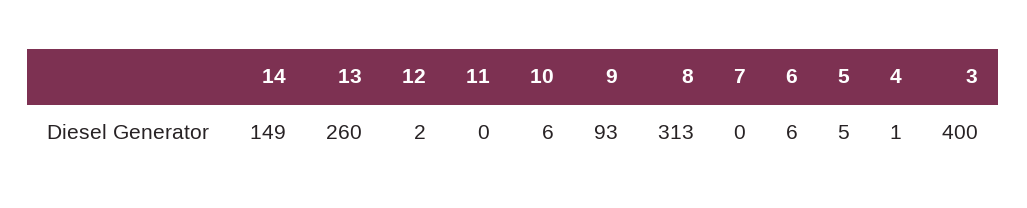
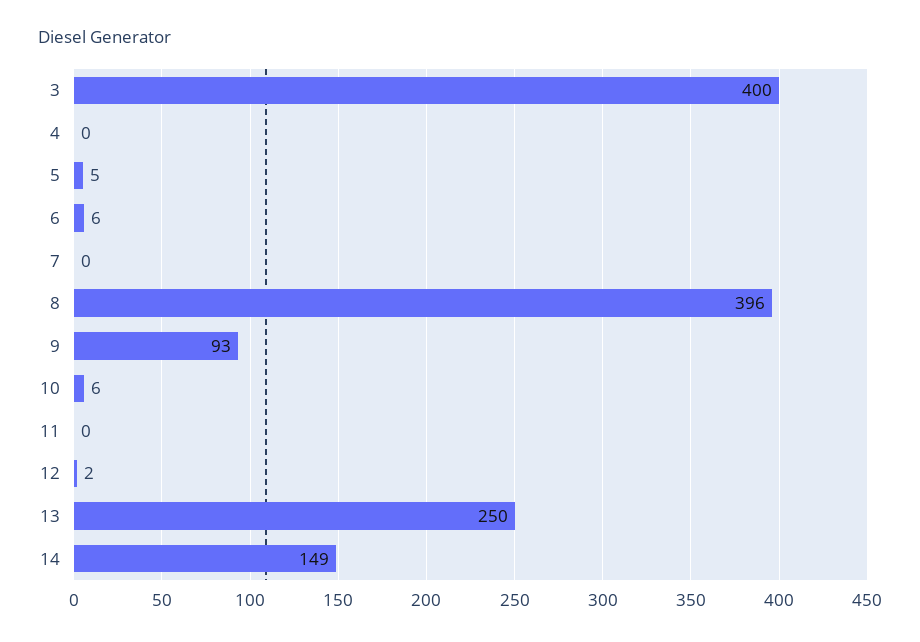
  {
    "14": 149,
-   "13": 260,
+   "13": 250,
    "12": 2,
    "11": 0,
    "10": 6,
    "9": 93,
-   "8": 313,
+   "8": 396,
    "7": 0,
    "6": 6,
    "5": 5,
-   "4": 1,
+   "4": 0,
    "3": 400
  }

